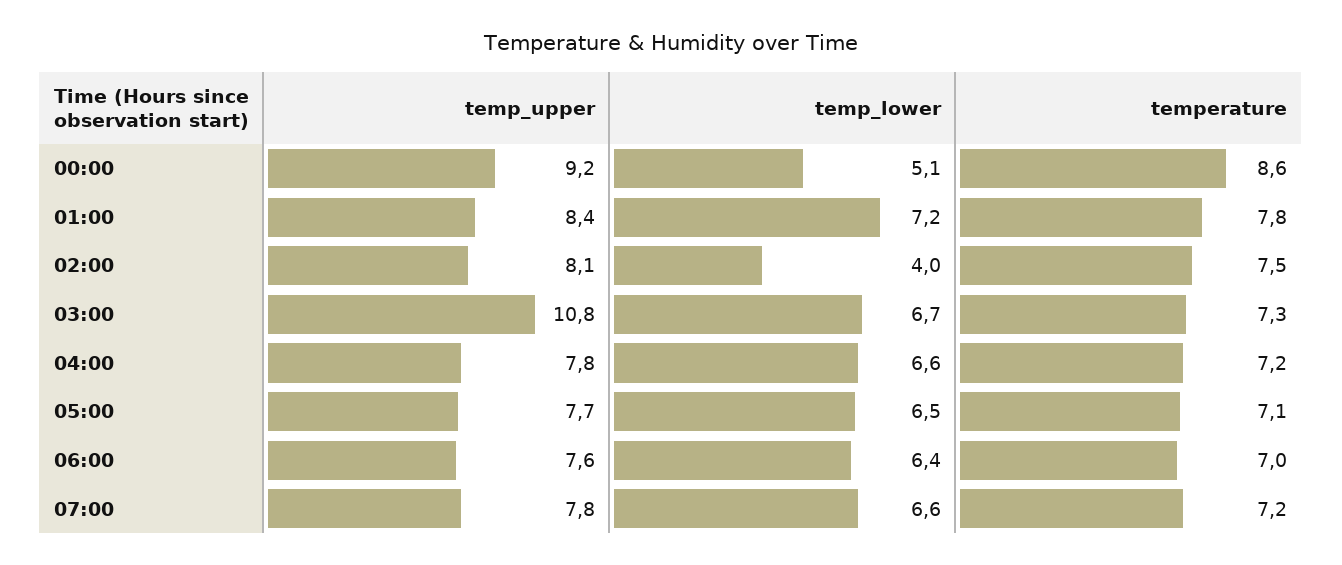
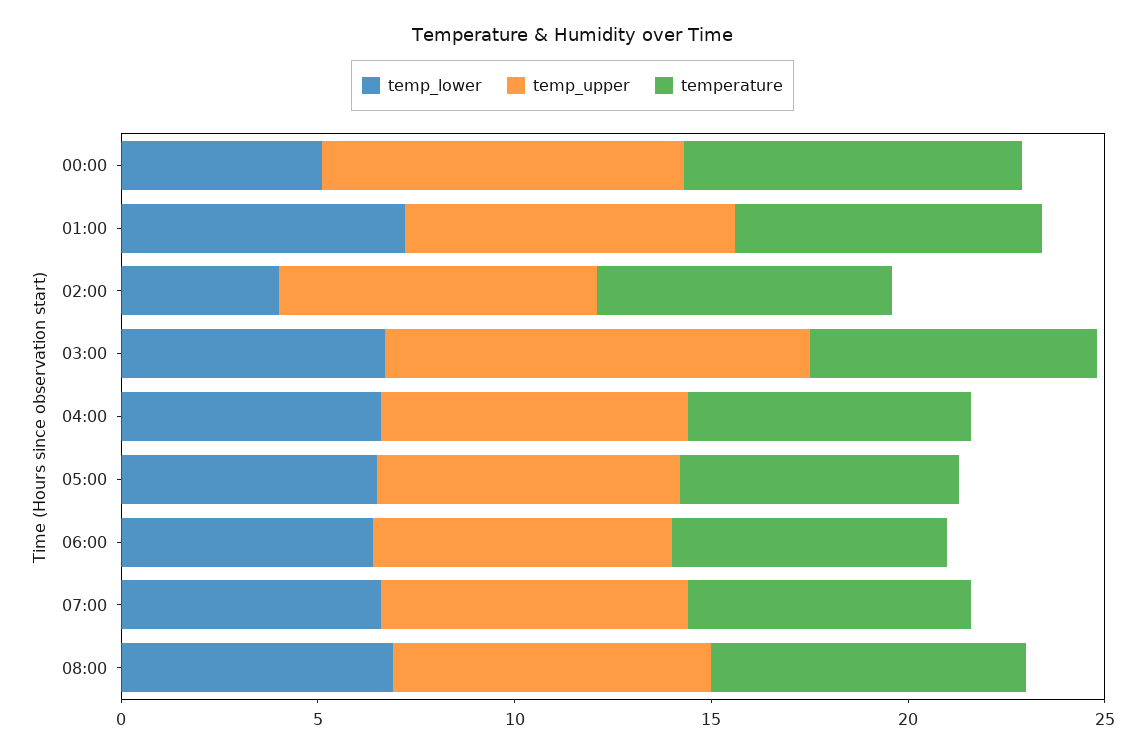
  {
    "temp_upper": {
      "00:00": 9.2,
      "01:00": 8.4,
      "02:00": 8.1,
      "03:00": 10.8,
      "04:00": 7.8,
      "05:00": 7.7,
      "06:00": 7.6,
-     "07:00": 7.8
+     "07:00": 7.8,
+     "08:00": 8
    },
    "temp_lower": {
      "00:00": 5.1,
      "01:00": 7.2,
      "02:00": 4,
      "03:00": 6.7,
      "04:00": 6.6,
      "05:00": 6.5,
      "06:00": 6.4,
-     "07:00": 6.6
+     "07:00": 6.6,
+     "08:00": 7
    },
    "temperature": {
      "00:00": 8.6,
      "01:00": 7.8,
      "02:00": 7.5,
      "03:00": 7.3,
      "04:00": 7.2,
      "05:00": 7.1,
      "06:00": 7,
-     "07:00": 7.2
+     "07:00": 7.2,
+     "08:00": 8
    }
  }

